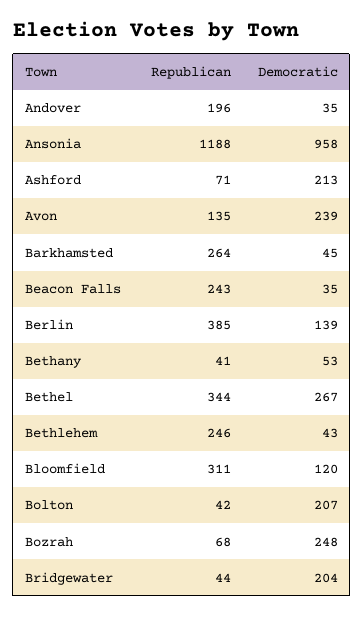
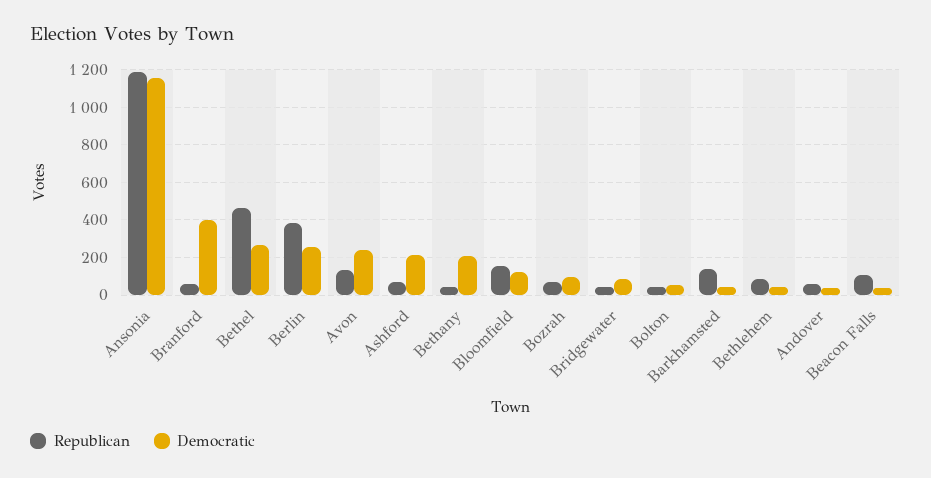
  {
    "Republican": {
-     "Andover": 196,
+     "Andover": 50,
      "Ansonia": 1188,
      "Ashford": 71,
      "Avon": 135,
-     "Barkhamsted": 264,
+     "Barkhamsted": 150,
-     "Beacon Falls": 243,
+     "Beacon Falls": 100,
      "Berlin": 385,
      "Bethany": 41,
-     "Bethel": 344,
+     "Bethel": 450,
-     "Bethlehem": 246,
+     "Bethlehem": 100,
-     "Bloomfield": 311,
+     "Bloomfield": 150,
      "Bolton": 42,
      "Bozrah": 68,
-     "Bridgewater": 44
+     "Bridgewater": 44,
+     "Branford": 50
    },
    "Democratic": {
      "Andover": 35,
-     "Ansonia": 958,
+     "Ansonia": 1150,
      "Ashford": 213,
      "Avon": 239,
      "Barkhamsted": 45,
      "Beacon Falls": 35,
-     "Berlin": 139,
+     "Berlin": 250,
-     "Bethany": 53,
+     "Bethany": 200,
      "Bethel": 267,
      "Bethlehem": 43,
      "Bloomfield": 120,
-     "Bolton": 207,
+     "Bolton": 50,
-     "Bozrah": 248,
+     "Bozrah": 100,
-     "Bridgewater": 204
+     "Bridgewater": 100,
+     "Branford": 400
    }
  }

